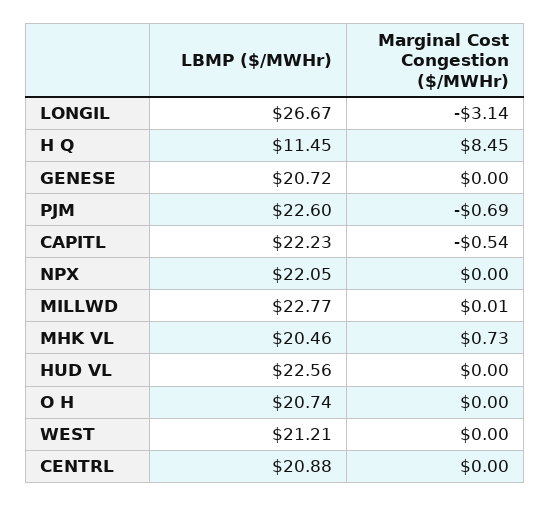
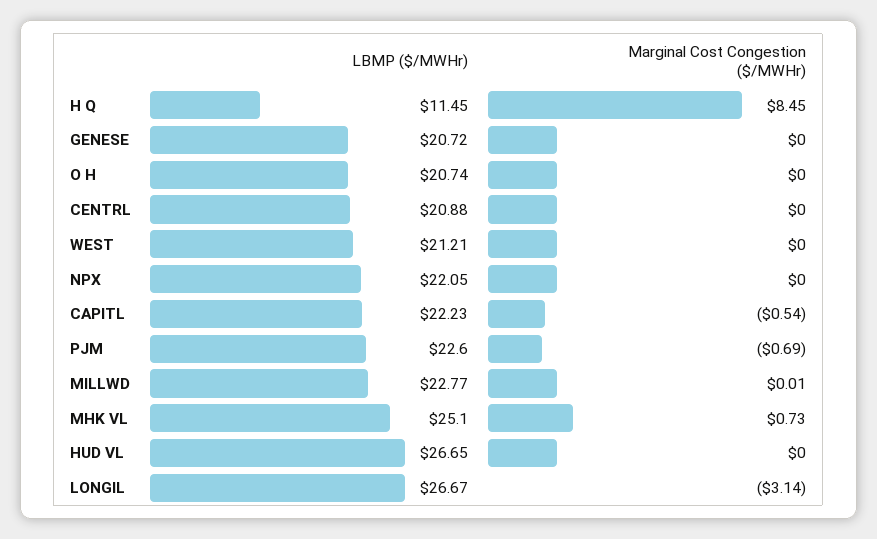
  {
    "LBMP ($/MWHr)": {
      "LONGIL": 26.67,
      "H Q": 11.45,
      "GENESE": 20.72,
      "PJM": 22.6,
      "CAPITL": 22.23,
      "NPX": 22.05,
      "MILLWD": 22.77,
-     "MHK VL": 20.46,
+     "MHK VL": 25.1,
-     "HUD VL": 22.56,
+     "HUD VL": 26.65,
      "O H": 20.74,
      "WEST": 21.21,
      "CENTRL": 20.88
    },
    "Marginal Cost Congestion ($/MWHr)": {
      "LONGIL": -3.14,
      "H Q": 8.45,
      "GENESE": 0,
      "PJM": -0.69,
      "CAPITL": -0.54,
      "NPX": 0,
      "MILLWD": 0.01,
      "MHK VL": 0.73,
      "HUD VL": 0,
      "O H": 0,
      "WEST": 0,
      "CENTRL": 0
    }
  }

